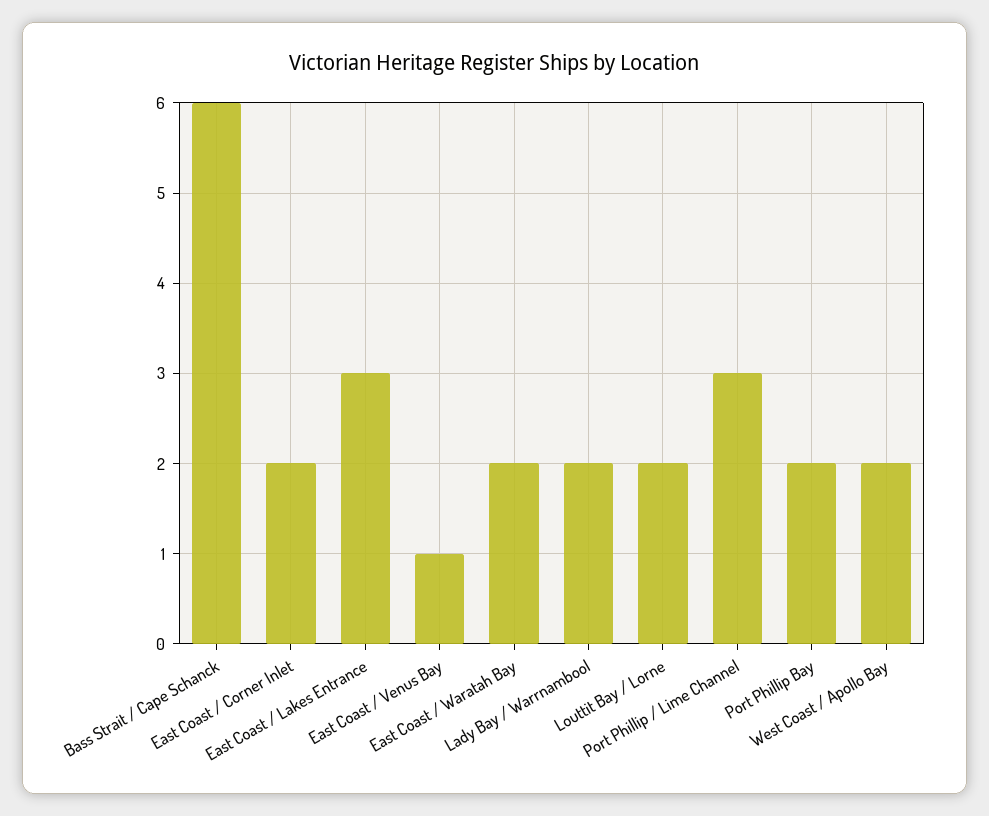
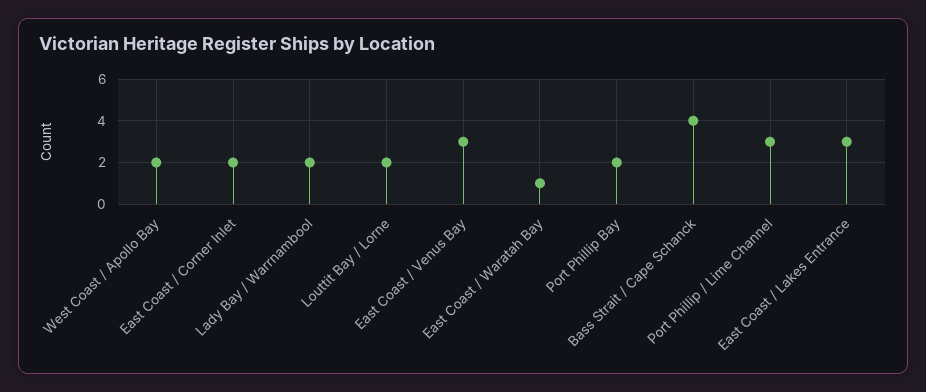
  {
-   "Bass Strait / Cape Schanck": 6,
+   "Bass Strait / Cape Schanck": 4,
    "East Coast / Corner Inlet": 2,
    "East Coast / Lakes Entrance": 3,
-   "East Coast / Venus Bay": 1,
+   "East Coast / Venus Bay": 3,
-   "East Coast / Waratah Bay": 2,
+   "East Coast / Waratah Bay": 1,
    "Lady Bay / Warrnambool": 2,
    "Louttit Bay / Lorne": 2,
    "Port Phillip / Lime Channel": 3,
    "Port Phillip Bay": 2,
    "West Coast / Apollo Bay": 2
  }

